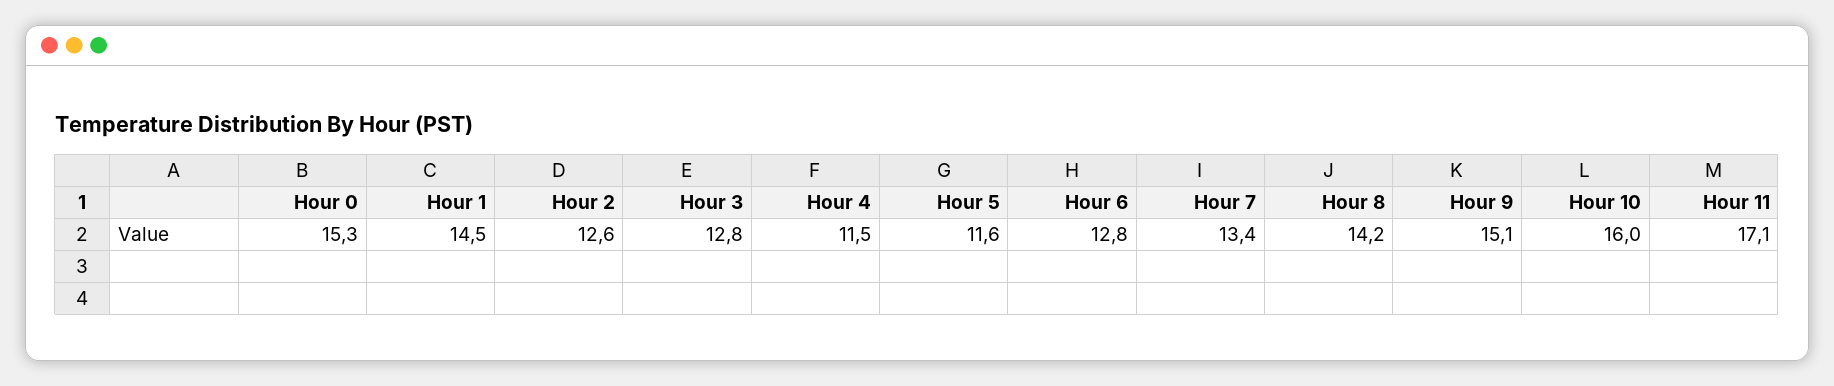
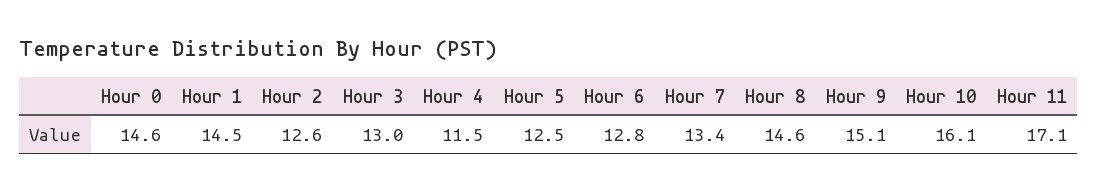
  {
-   "Hour 0": 15.3,
+   "Hour 0": 14.6,
    "Hour 1": 14.5,
    "Hour 2": 12.6,
-   "Hour 3": 12.8,
+   "Hour 3": 13,
    "Hour 4": 11.5,
-   "Hour 5": 11.6,
+   "Hour 5": 12.5,
    "Hour 6": 12.8,
    "Hour 7": 13.4,
-   "Hour 8": 14.2,
+   "Hour 8": 14.6,
    "Hour 9": 15.1,
-   "Hour 10": 16,
+   "Hour 10": 16.1,
    "Hour 11": 17.1
  }

